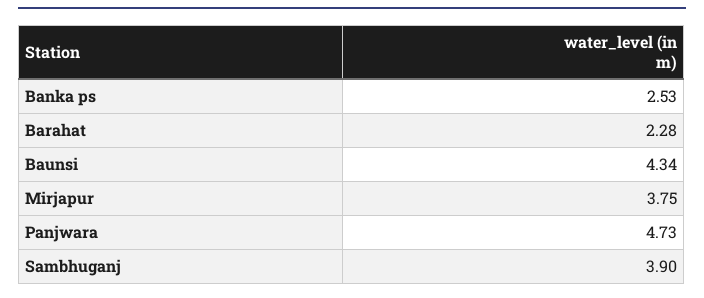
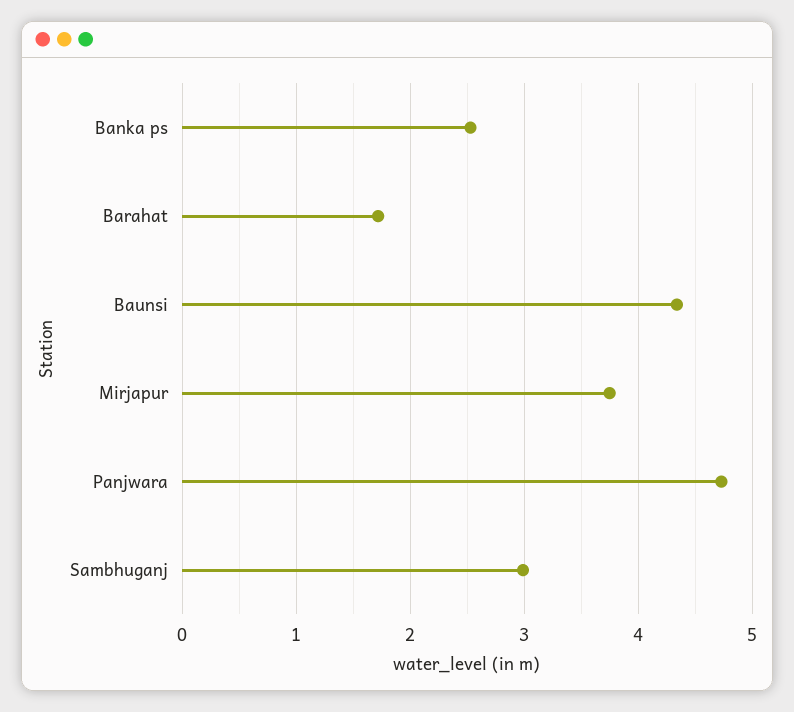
  {
    "Banka ps": 2.53,
-   "Barahat": 2.28,
+   "Barahat": 1.7,
    "Baunsi": 4.34,
    "Mirjapur": 3.75,
    "Panjwara": 4.73,
-   "Sambhuganj": 3.9
+   "Sambhuganj": 3
  }

